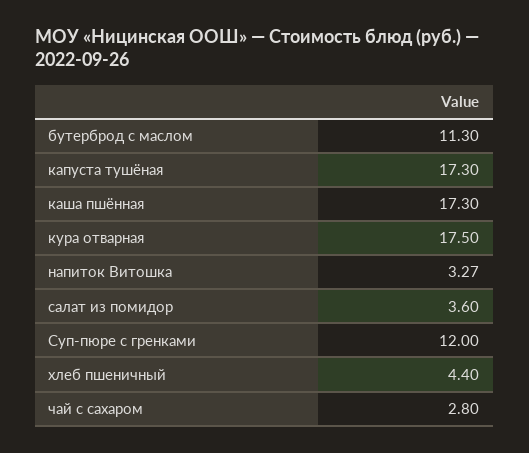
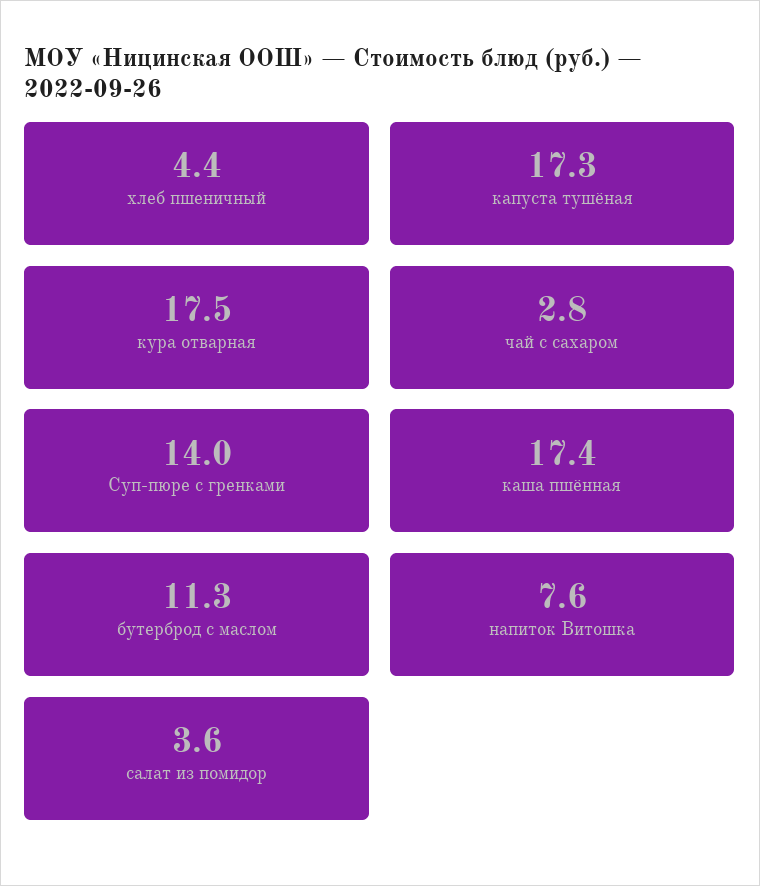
  {
    "бутерброд с маслом": 11.3,
    "капуста тушёная": 17.3,
-   "каша пшённая": 17.3,
+   "каша пшённая": 17.4,
    "кура отварная": 17.5,
-   "напиток Витошка": 3.27,
+   "напиток Витошка": 7.6,
    "салат из помидор": 3.6,
-   "Суп-пюре с гренками": 12,
+   "Суп-пюре с гренками": 14,
    "хлеб пшеничный": 4.4,
    "чай с сахаром": 2.8
  }

